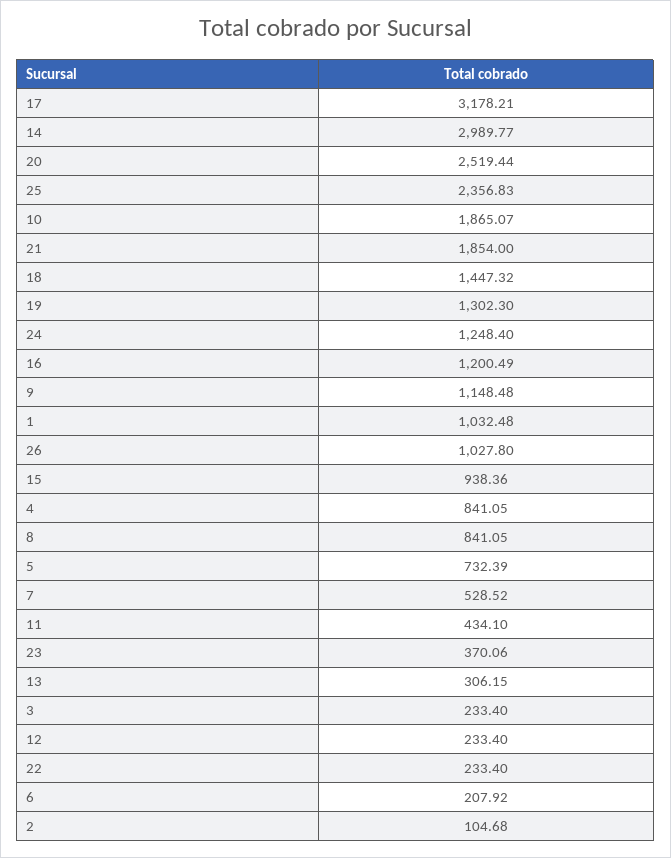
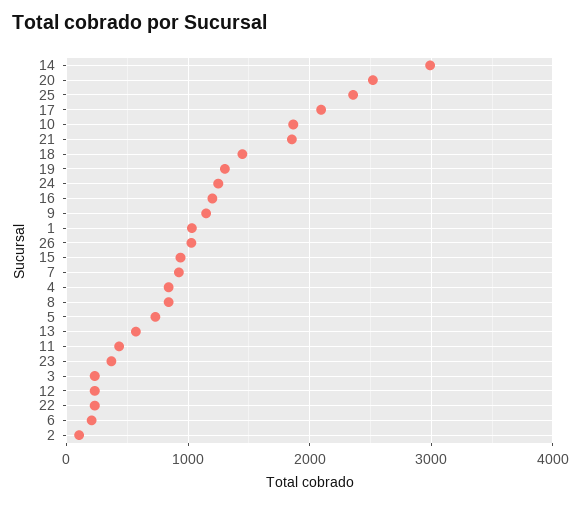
  {
-   "17": 3178.21,
+   "17": 2100,
    "14": 2989.77,
    "20": 2519.44,
    "25": 2356.83,
    "10": 1865.07,
    "21": 1854,
    "18": 1447.32,
    "19": 1302.3,
    "24": 1248.4,
    "16": 1200.49,
    "9": 1148.48,
    "1": 1032.48,
    "26": 1027.8,
    "15": 938.36,
    "4": 841.05,
    "8": 841.05,
    "5": 732.39,
-   "7": 528.52,
+   "7": 900,
    "11": 434.1,
    "23": 370.06,
-   "13": 306.15,
+   "13": 600,
    "3": 233.4,
    "12": 233.4,
    "22": 233.4,
    "6": 207.92,
    "2": 104.68
  }

